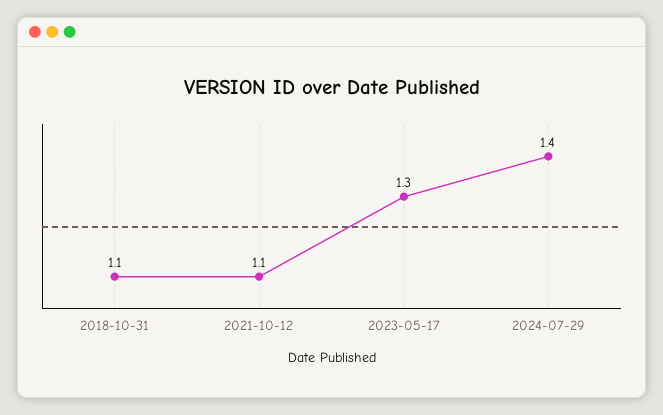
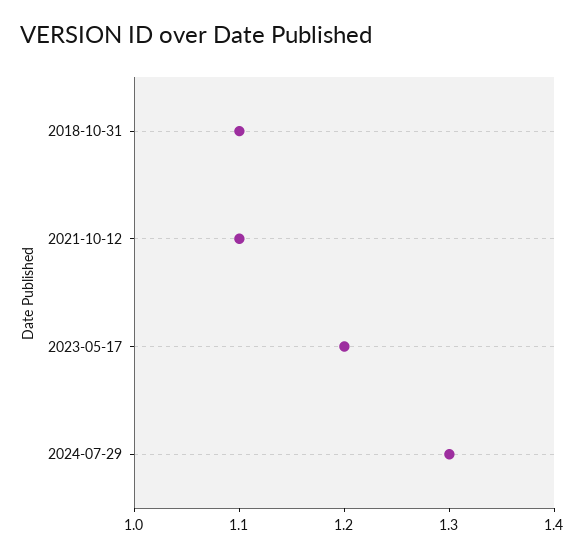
  {
    "2018-10-31": 1.1,
    "2021-10-12": 1.1,
-   "2023-05-17": 1.3,
+   "2023-05-17": 1.2,
-   "2024-07-29": 1.4
+   "2024-07-29": 1.3
  }

